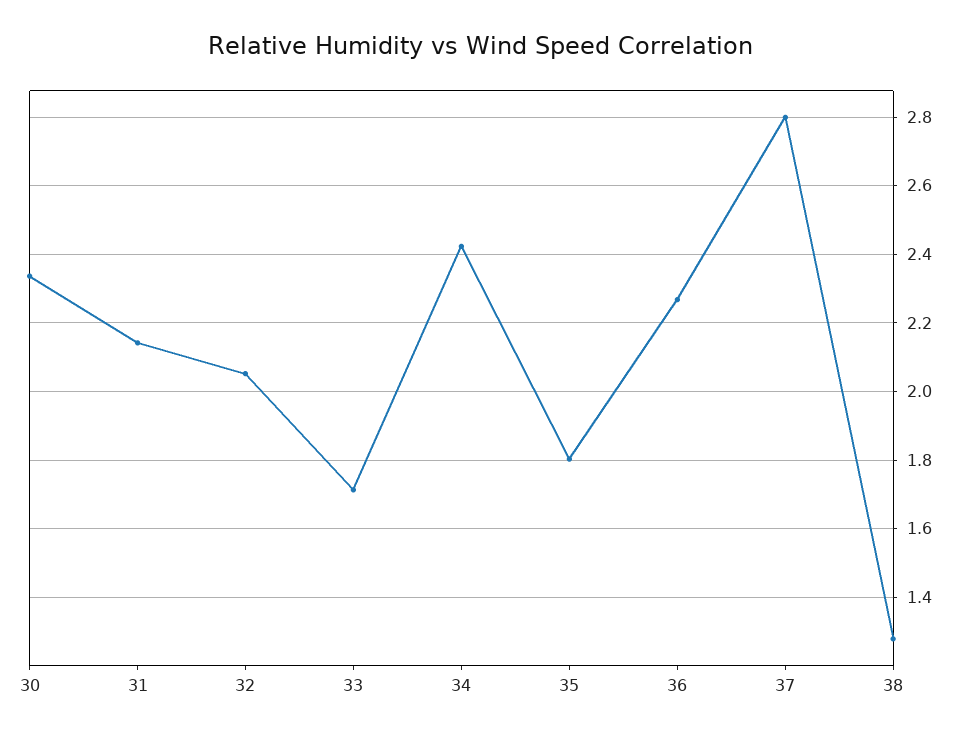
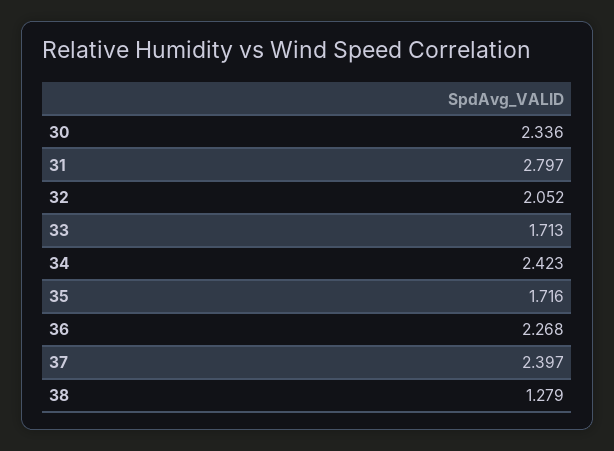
  {
    "30": 2.336,
-   "31": 2.14,
+   "31": 2.797,
    "32": 2.052,
    "33": 1.713,
    "34": 2.423,
-   "35": 1.8,
+   "35": 1.716,
    "36": 2.268,
-   "37": 2.8,
+   "37": 2.397,
    "38": 1.279
  }

